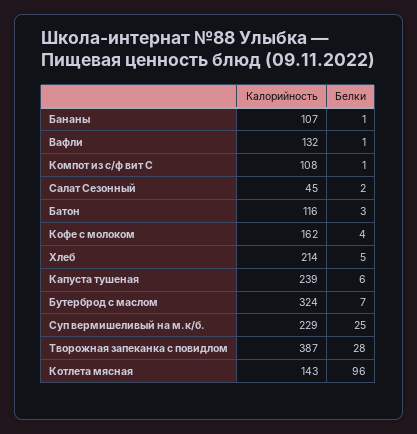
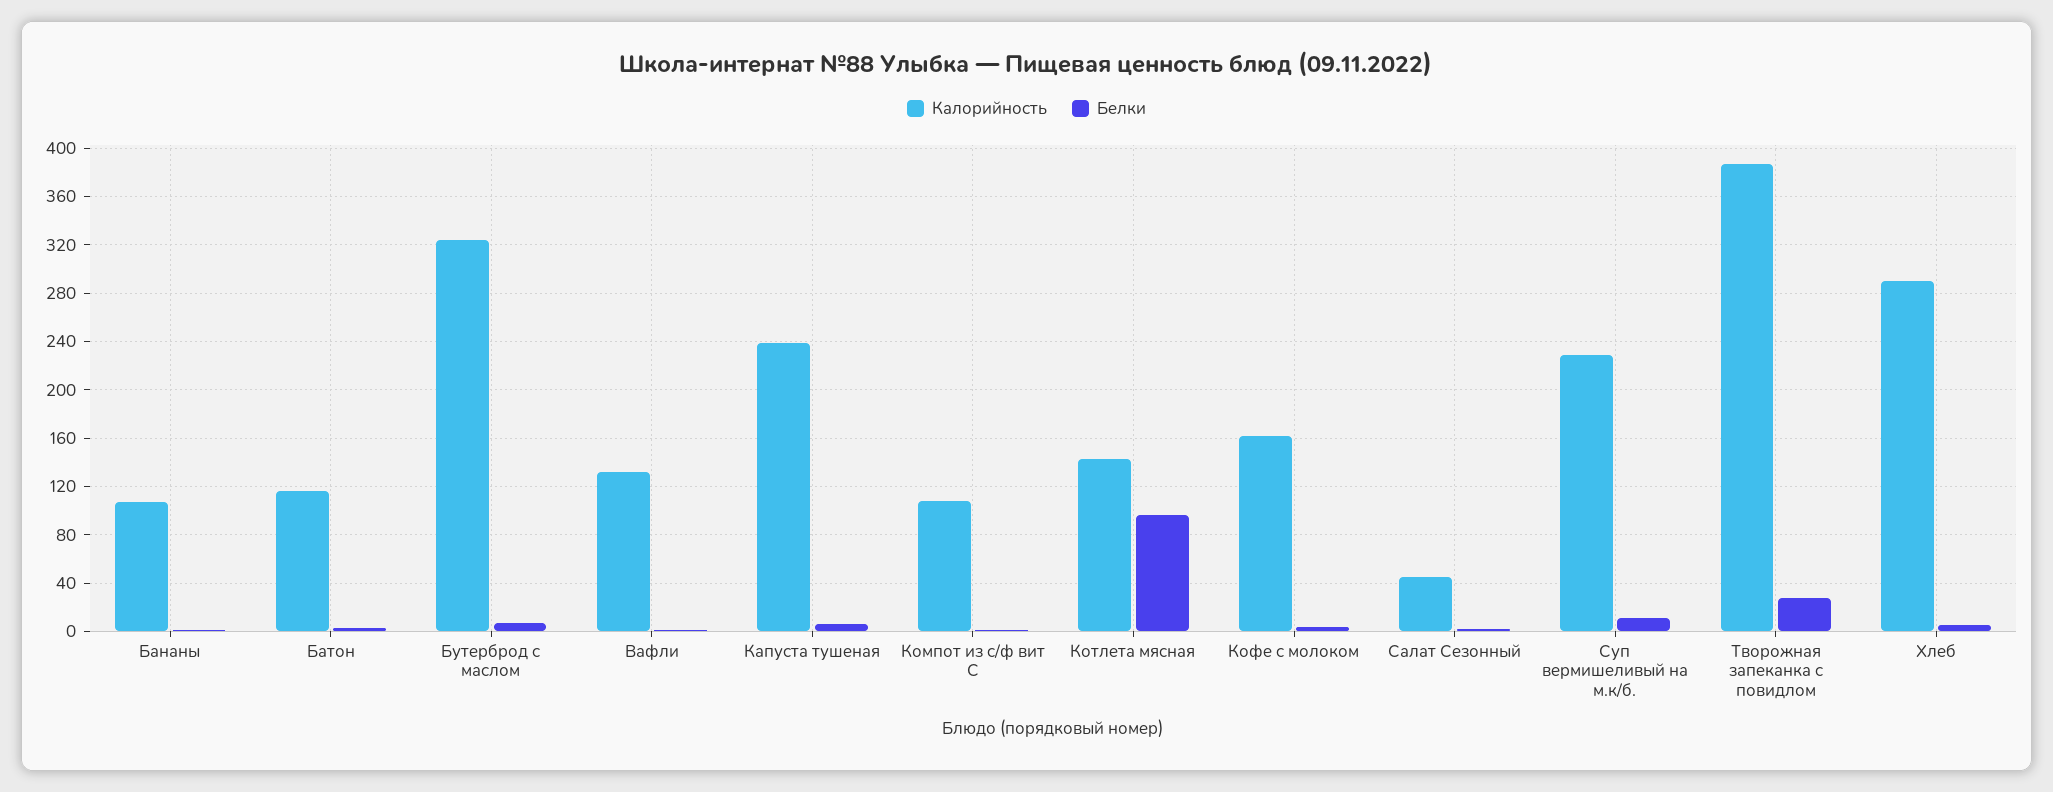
  {
    "Калорийность": {
      "Бананы": 107,
      "Вафли": 132,
      "Компот из с/ф вит С": 108,
      "Салат Сезонный": 45,
      "Батон": 116,
      "Кофе с молоком": 162,
-     "Хлеб": 214,
+     "Хлеб": 290,
      "Капуста тушеная": 239,
      "Бутерброд с маслом": 324,
      "Суп вермишеливый на м.к/б.": 229,
      "Творожная запеканка с повидлом": 387,
      "Котлета мясная": 143
    },
    "Белки": {
      "Бананы": 1,
      "Вафли": 1,
      "Компот из с/ф вит С": 1,
      "Салат Сезонный": 2,
      "Батон": 3,
      "Кофе с молоком": 4,
      "Хлеб": 5,
      "Капуста тушеная": 6,
      "Бутерброд с маслом": 7,
-     "Суп вермишеливый на м.к/б.": 25,
+     "Суп вермишеливый на м.к/б.": 10,
      "Творожная запеканка с повидлом": 28,
      "Котлета мясная": 96
    }
  }

